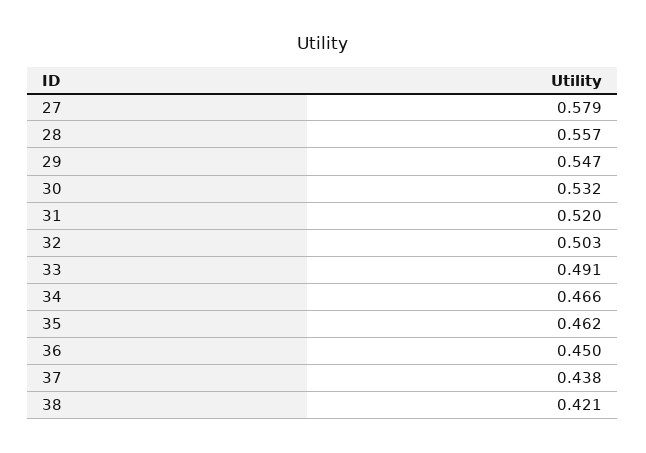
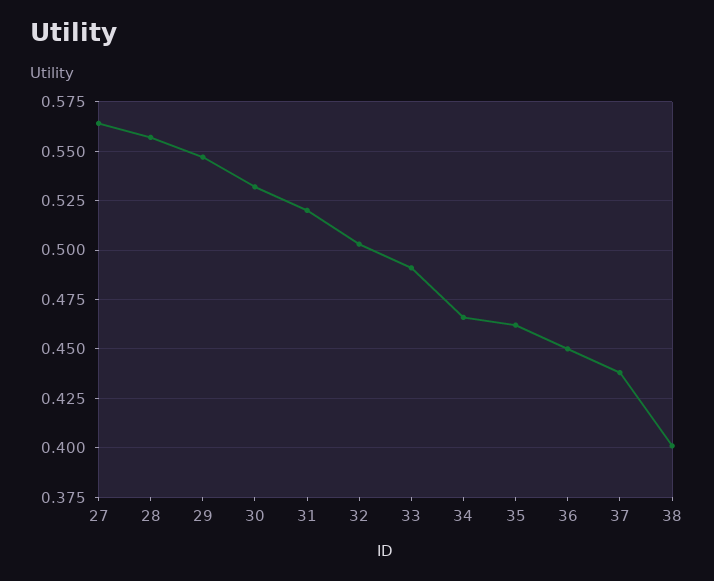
  {
-   "27": 0.579,
+   "27": 0.565,
    "28": 0.557,
    "29": 0.547,
    "30": 0.532,
    "31": 0.52,
    "32": 0.503,
    "33": 0.491,
    "34": 0.466,
    "35": 0.462,
    "36": 0.45,
    "37": 0.438,
-   "38": 0.421
+   "38": 0.4
  }

